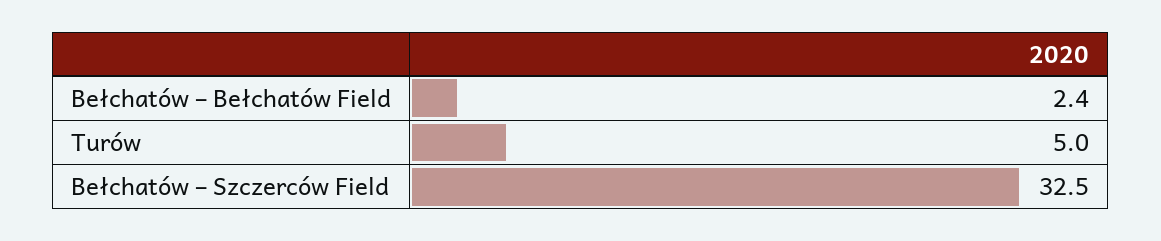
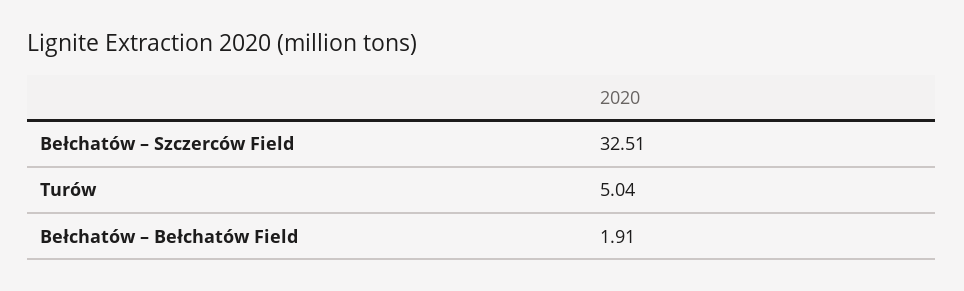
  {
-   "Bełchatów – Bełchatów Field": 2.4,
+   "Bełchatów – Bełchatów Field": 1.91,
    "Turów": 5.04,
    "Bełchatów – Szczerców Field": 32.51
  }

